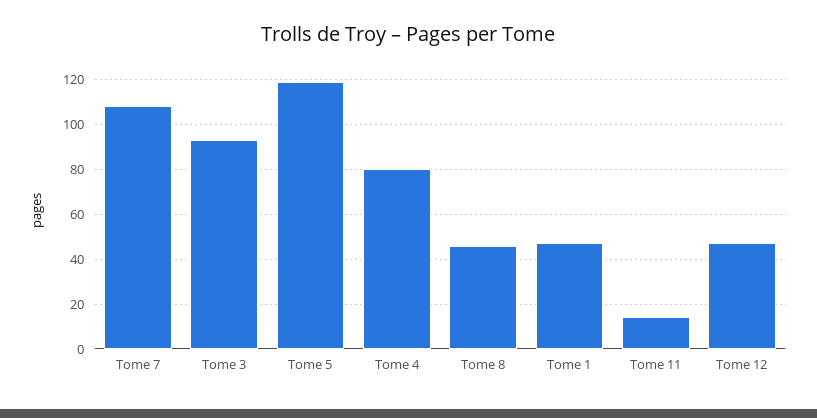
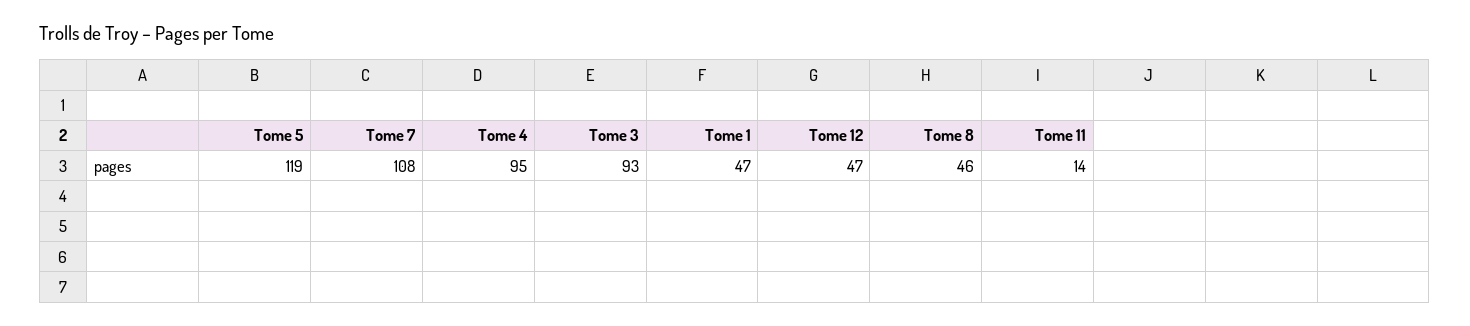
  {
    "Tome 7": 108,
    "Tome 3": 93,
    "Tome 5": 119,
-   "Tome 4": 80,
+   "Tome 4": 95,
    "Tome 8": 46,
    "Tome 1": 47,
    "Tome 11": 14,
    "Tome 12": 47
  }

